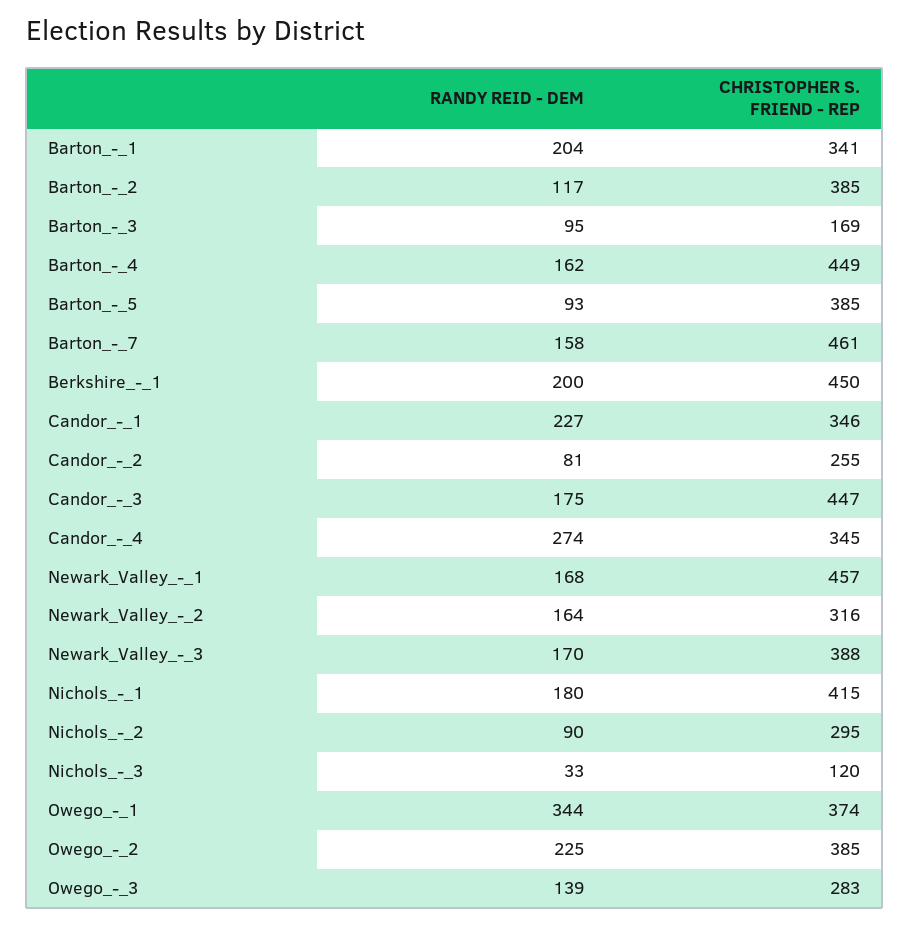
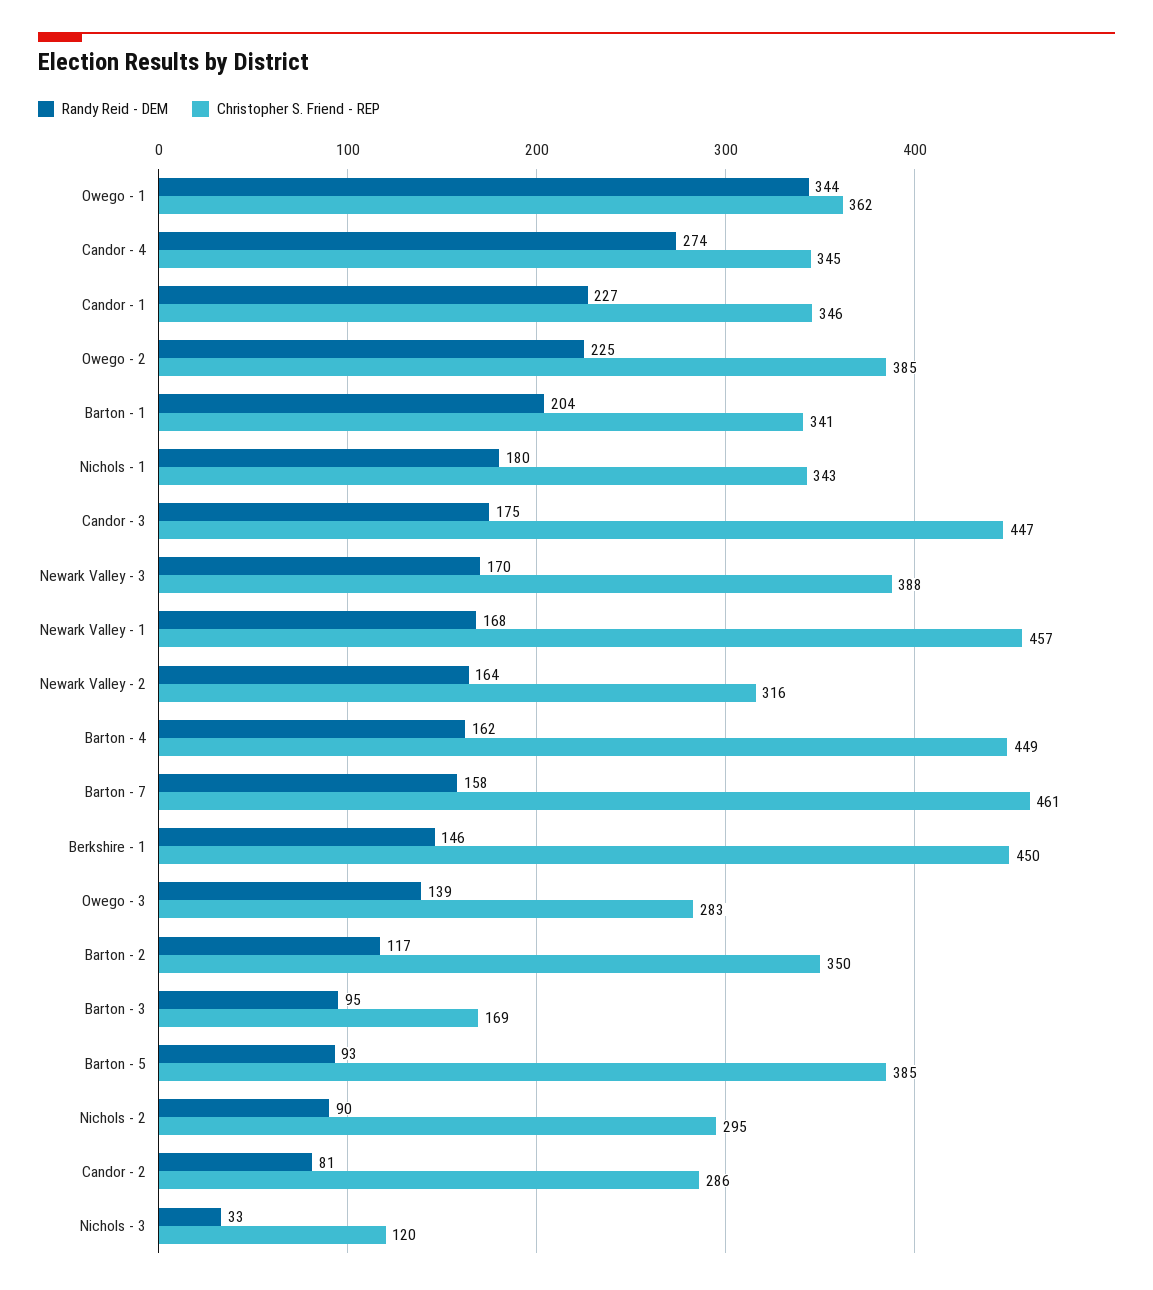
  {
    "RANDY REID - DEM": {
      "Barton_-_1": 204,
      "Barton_-_2": 117,
      "Barton_-_3": 95,
      "Barton_-_4": 162,
      "Barton_-_5": 93,
      "Barton_-_7": 158,
-     "Berkshire_-_1": 200,
+     "Berkshire_-_1": 146,
      "Candor_-_1": 227,
      "Candor_-_2": 81,
      "Candor_-_3": 175,
      "Candor_-_4": 274,
      "Newark_Valley_-_1": 168,
      "Newark_Valley_-_2": 164,
      "Newark_Valley_-_3": 170,
      "Nichols_-_1": 180,
      "Nichols_-_2": 90,
      "Nichols_-_3": 33,
      "Owego_-_1": 344,
      "Owego_-_2": 225,
      "Owego_-_3": 139
    },
    "CHRISTOPHER S. FRIEND - REP": {
      "Barton_-_1": 341,
-     "Barton_-_2": 385,
+     "Barton_-_2": 350,
      "Barton_-_3": 169,
      "Barton_-_4": 449,
      "Barton_-_5": 385,
      "Barton_-_7": 461,
      "Berkshire_-_1": 450,
      "Candor_-_1": 346,
-     "Candor_-_2": 255,
+     "Candor_-_2": 286,
      "Candor_-_3": 447,
      "Candor_-_4": 345,
      "Newark_Valley_-_1": 457,
      "Newark_Valley_-_2": 316,
      "Newark_Valley_-_3": 388,
-     "Nichols_-_1": 415,
+     "Nichols_-_1": 343,
      "Nichols_-_2": 295,
      "Nichols_-_3": 120,
-     "Owego_-_1": 374,
+     "Owego_-_1": 362,
      "Owego_-_2": 385,
      "Owego_-_3": 283
    }
  }

